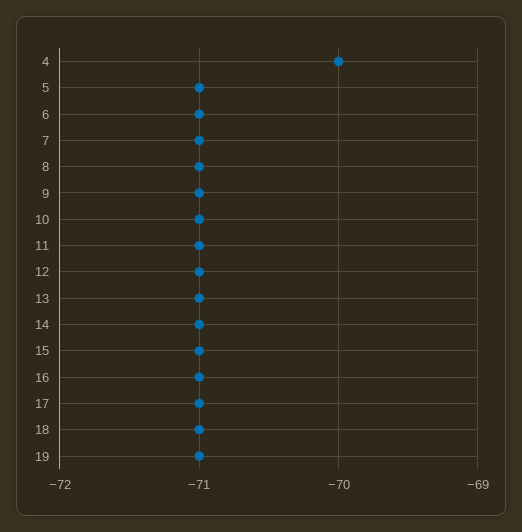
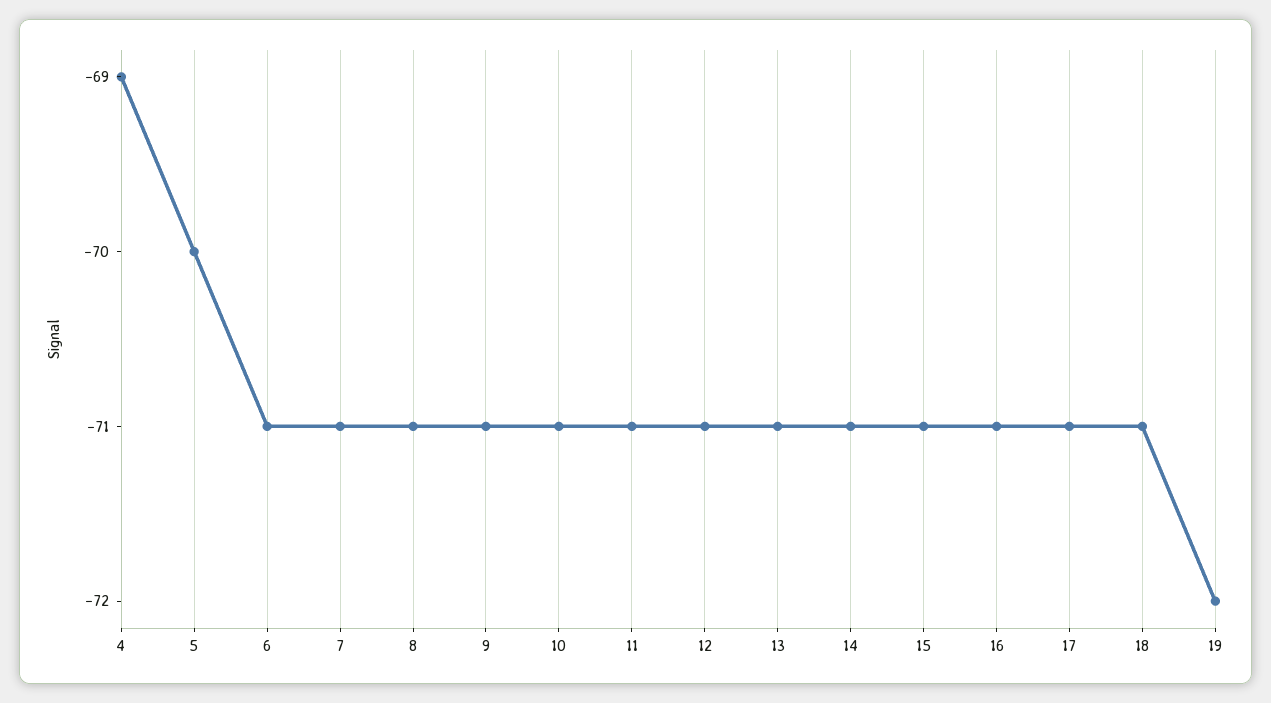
  {
-   "4": -70,
+   "4": -69,
-   "5": -71,
+   "5": -70,
    "6": -71,
    "7": -71,
    "8": -71,
    "9": -71,
    "10": -71,
    "11": -71,
    "12": -71,
    "13": -71,
    "14": -71,
    "15": -71,
    "16": -71,
    "17": -71,
    "18": -71,
-   "19": -71
+   "19": -72
  }

